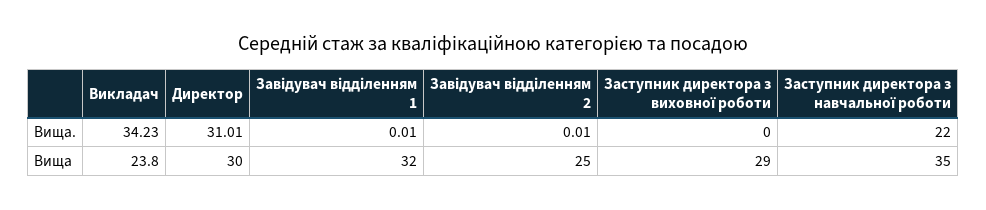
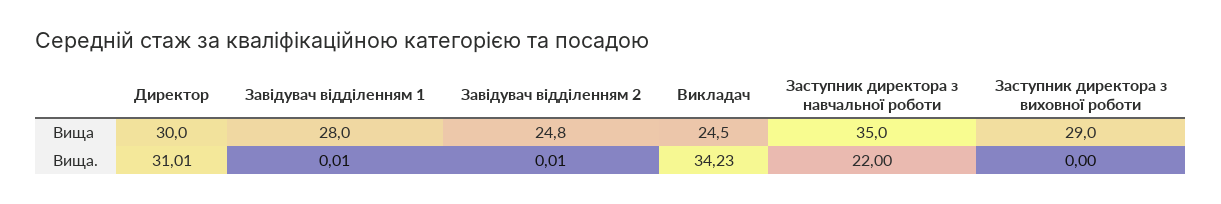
  {
    "Викладач": {
      "Вища.": 34.23,
-     "Вища": 23.8
+     "Вища": 24.5
    },
    "Директор": {
      "Вища.": 31.01,
      "Вища": 30
    },
    "Завідувач відділенням 1": {
      "Вища.": 0.01,
-     "Вища": 32
+     "Вища": 28
    },
    "Завідувач відділенням 2": {
      "Вища.": 0.01,
-     "Вища": 25
+     "Вища": 24.8
    },
    "Заступник директора з виховної роботи": {
      "Вища.": 0,
      "Вища": 29
    },
    "Заступник директора з навчальної роботи": {
      "Вища.": 22,
      "Вища": 35
    }
  }

